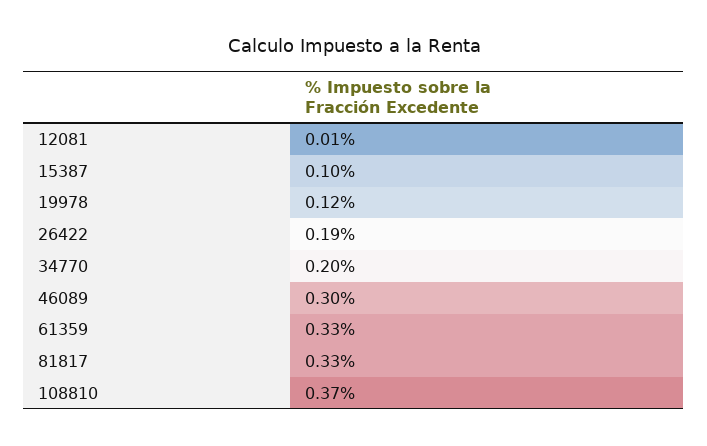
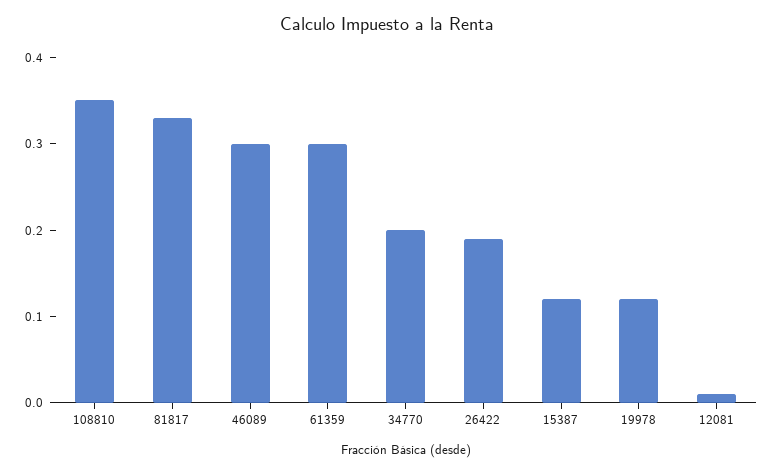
  {
    "12081": 0.01,
-   "15387": 0.1,
+   "15387": 0.12,
    "19978": 0.12,
    "26422": 0.19,
    "34770": 0.2,
    "46089": 0.3,
-   "61359": 0.33,
+   "61359": 0.3,
    "81817": 0.33,
-   "108810": 0.37
+   "108810": 0.35
  }

